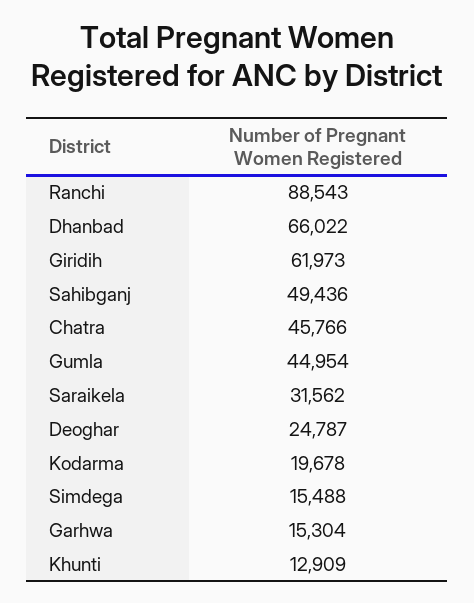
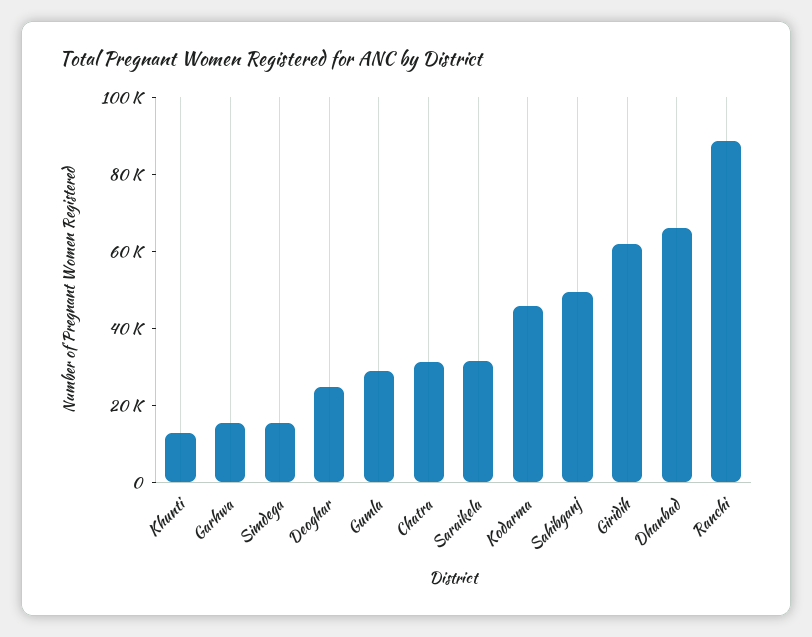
  {
    "Ranchi": 88543,
    "Dhanbad": 66022,
    "Giridih": 61973,
    "Sahibganj": 49436,
-   "Chatra": 45766,
+   "Chatra": 30000,
-   "Gumla": 44954,
+   "Gumla": 30000,
    "Saraikela": 31562,
    "Deoghar": 24787,
-   "Kodarma": 19678,
+   "Kodarma": 45000,
    "Simdega": 15488,
    "Garhwa": 15304,
    "Khunti": 12909
  }

